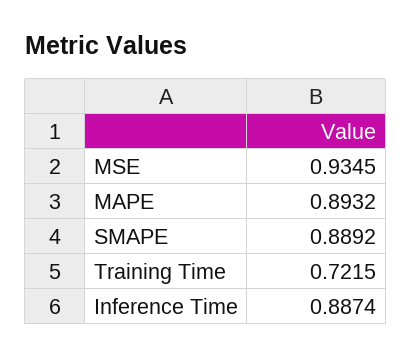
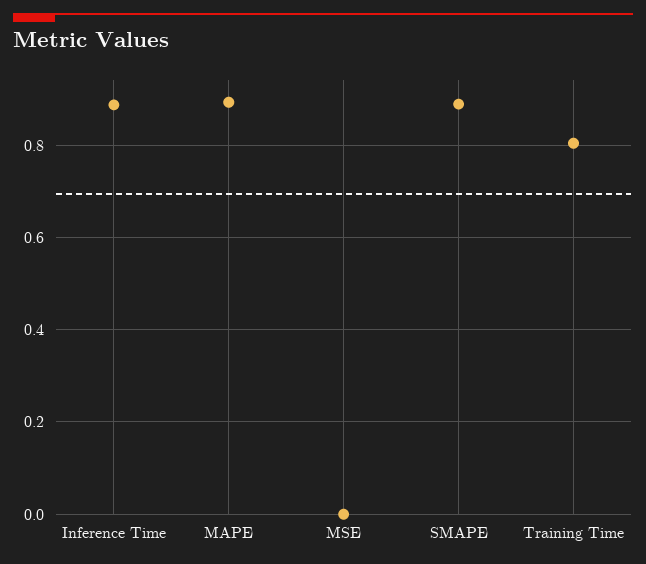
  {
-   "MSE": 0.9345,
+   "MSE": 0,
    "MAPE": 0.8932,
    "SMAPE": 0.8892,
-   "Training Time": 0.7215,
+   "Training Time": 0.8,
    "Inference Time": 0.8874
  }

